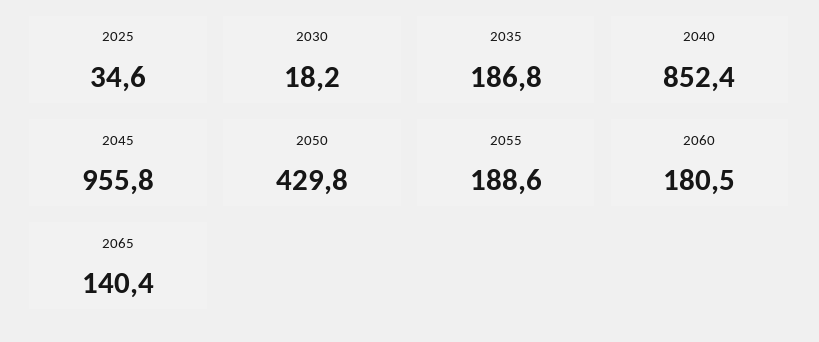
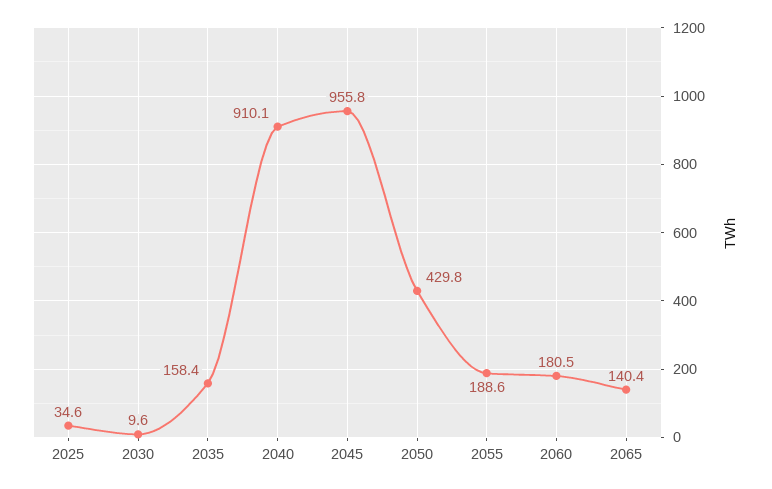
  {
    "2025": 34.6,
-   "2030": 18.2,
+   "2030": 9.6,
-   "2035": 186.8,
+   "2035": 158.4,
-   "2040": 852.4,
+   "2040": 910.1,
    "2045": 955.8,
    "2050": 429.8,
    "2055": 188.6,
    "2060": 180.5,
    "2065": 140.4
  }

